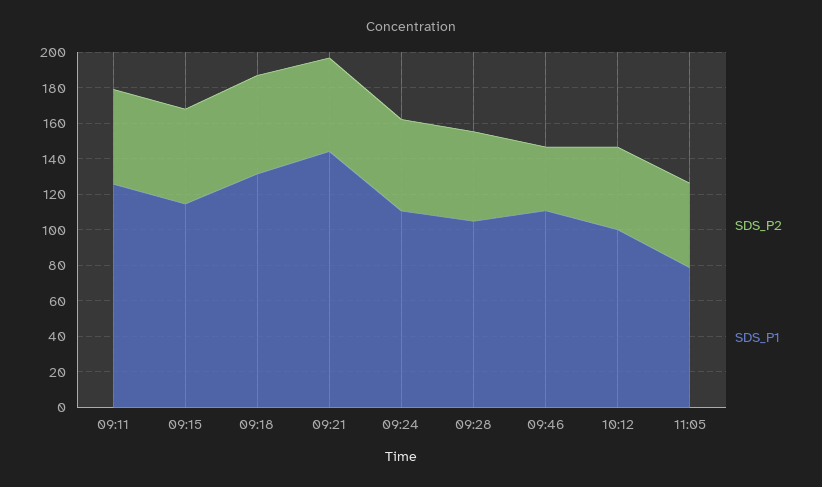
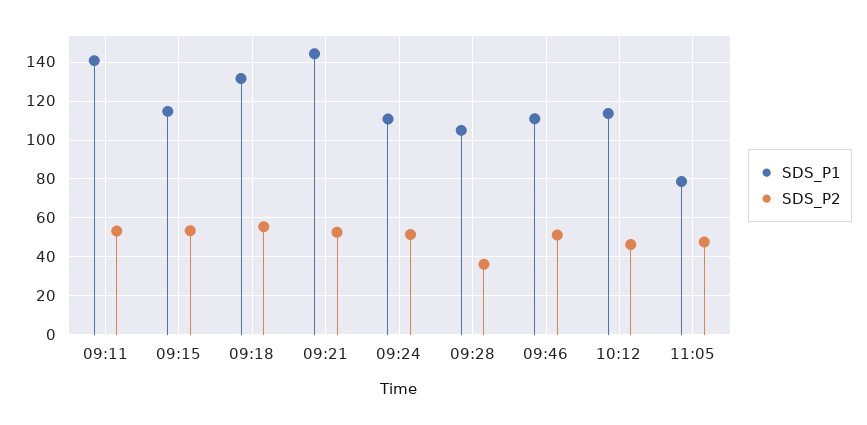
  {
    "SDS_P2": {
      "09:11": 55,
      "09:15": 55,
      "09:18": 55,
      "09:21": 55,
      "09:24": 50,
-     "09:28": 50,
+     "09:28": 35,
-     "09:46": 35,
+     "09:46": 50,
      "10:12": 45,
      "11:05": 50
    },
    "SDS_P1": {
-     "09:11": 125,
+     "09:11": 140,
      "09:15": 115,
      "09:18": 130,
      "09:21": 145,
      "09:24": 110,
      "09:28": 105,
      "09:46": 110,
-     "10:12": 100,
+     "10:12": 115,
      "11:05": 80
    }
  }

